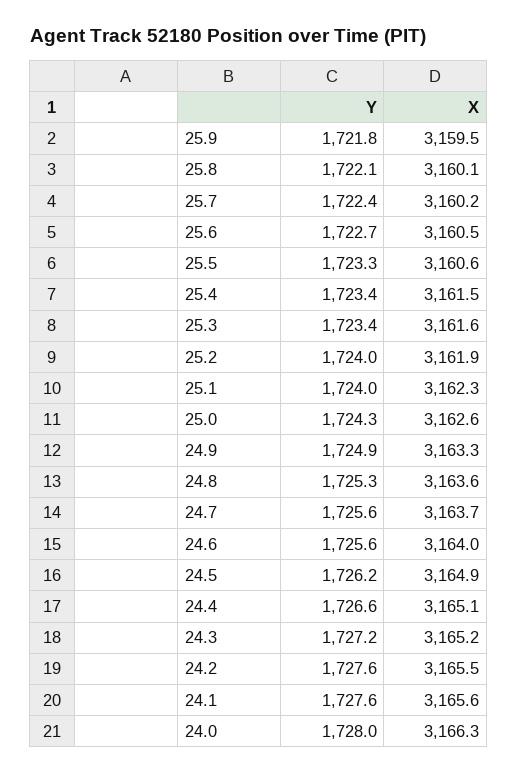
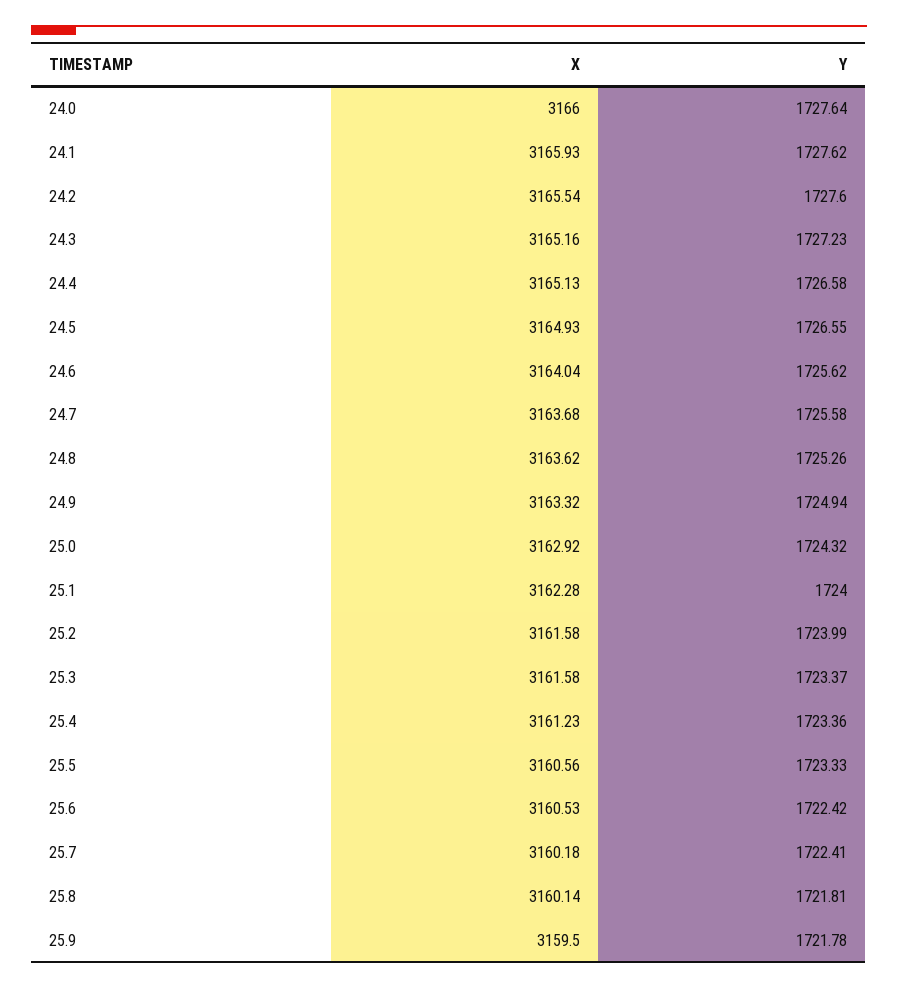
  {
    "Y": {
      "25.9": 1721.78,
-     "25.8": 1722.1,
+     "25.8": 1721.81,
      "25.7": 1722.41,
-     "25.6": 1722.7,
+     "25.6": 1722.42,
      "25.5": 1723.33,
      "25.4": 1723.36,
      "25.3": 1723.37,
      "25.2": 1723.99,
      "25.1": 1724,
      "25.0": 1724.32,
      "24.9": 1724.94,
      "24.8": 1725.26,
      "24.7": 1725.58,
      "24.6": 1725.62,
-     "24.5": 1726.2,
+     "24.5": 1726.55,
      "24.4": 1726.58,
      "24.3": 1727.23,
      "24.2": 1727.6,
      "24.1": 1727.62,
-     "24.0": 1728
+     "24.0": 1727.64
    },
    "X": {
      "25.9": 3159.5,
      "25.8": 3160.14,
      "25.7": 3160.18,
      "25.6": 3160.53,
      "25.5": 3160.56,
-     "25.4": 3161.5,
+     "25.4": 3161.23,
      "25.3": 3161.58,
-     "25.2": 3161.9,
+     "25.2": 3161.58,
      "25.1": 3162.28,
-     "25.0": 3162.6,
+     "25.0": 3162.92,
      "24.9": 3163.32,
      "24.8": 3163.62,
      "24.7": 3163.68,
      "24.6": 3164.04,
      "24.5": 3164.93,
      "24.4": 3165.13,
      "24.3": 3165.16,
      "24.2": 3165.54,
-     "24.1": 3165.6,
+     "24.1": 3165.93,
-     "24.0": 3166.3
+     "24.0": 3166
    }
  }

